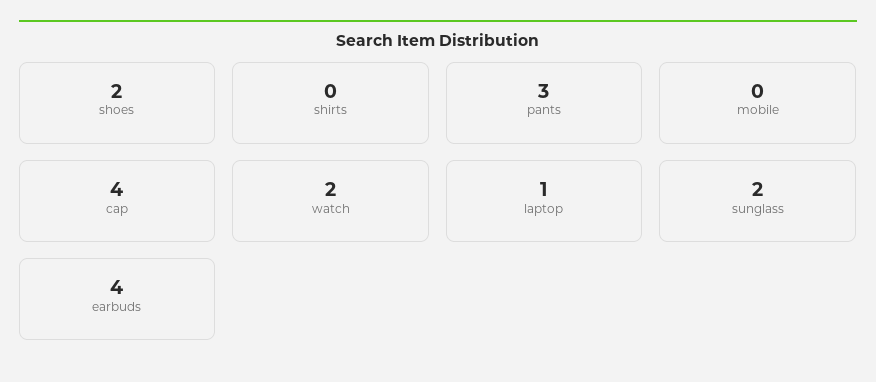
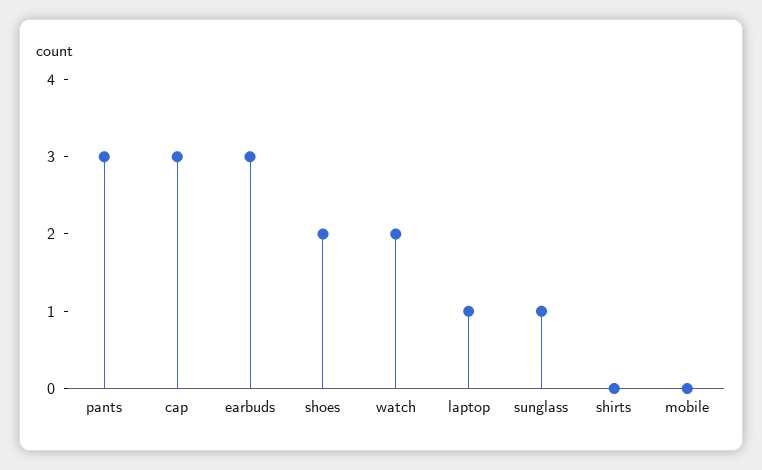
  {
    "shoes": 2,
    "shirts": 0,
    "pants": 3,
    "mobile": 0,
-   "cap": 4,
+   "cap": 3,
    "watch": 2,
    "laptop": 1,
-   "sunglass": 2,
+   "sunglass": 1,
-   "earbuds": 4
+   "earbuds": 3
  }

